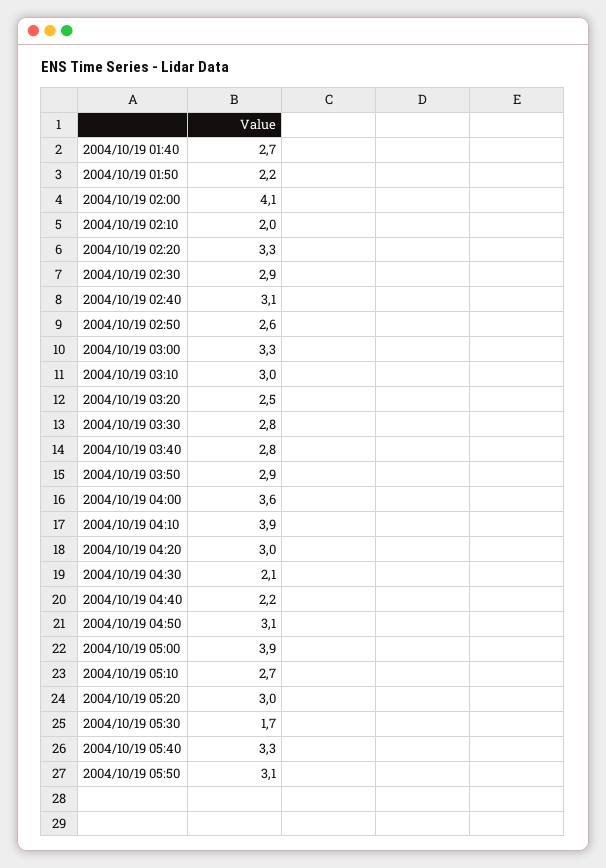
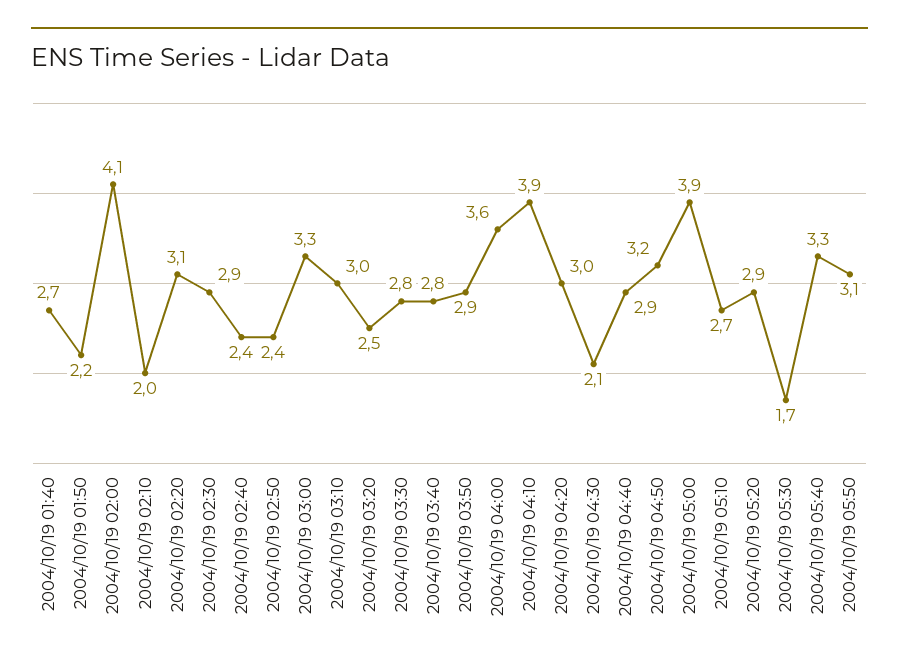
  {
    "2004/10/19 01:40": 2.7,
    "2004/10/19 01:50": 2.2,
    "2004/10/19 02:00": 4.1,
    "2004/10/19 02:10": 2,
-   "2004/10/19 02:20": 3.3,
+   "2004/10/19 02:20": 3.1,
    "2004/10/19 02:30": 2.9,
-   "2004/10/19 02:40": 3.1,
+   "2004/10/19 02:40": 2.4,
-   "2004/10/19 02:50": 2.6,
+   "2004/10/19 02:50": 2.4,
    "2004/10/19 03:00": 3.3,
    "2004/10/19 03:10": 3,
    "2004/10/19 03:20": 2.5,
    "2004/10/19 03:30": 2.8,
    "2004/10/19 03:40": 2.8,
    "2004/10/19 03:50": 2.9,
    "2004/10/19 04:00": 3.6,
    "2004/10/19 04:10": 3.9,
    "2004/10/19 04:20": 3,
    "2004/10/19 04:30": 2.1,
-   "2004/10/19 04:40": 2.2,
+   "2004/10/19 04:40": 2.9,
-   "2004/10/19 04:50": 3.1,
+   "2004/10/19 04:50": 3.2,
    "2004/10/19 05:00": 3.9,
    "2004/10/19 05:10": 2.7,
-   "2004/10/19 05:20": 3,
+   "2004/10/19 05:20": 2.9,
    "2004/10/19 05:30": 1.7,
    "2004/10/19 05:40": 3.3,
    "2004/10/19 05:50": 3.1
  }

